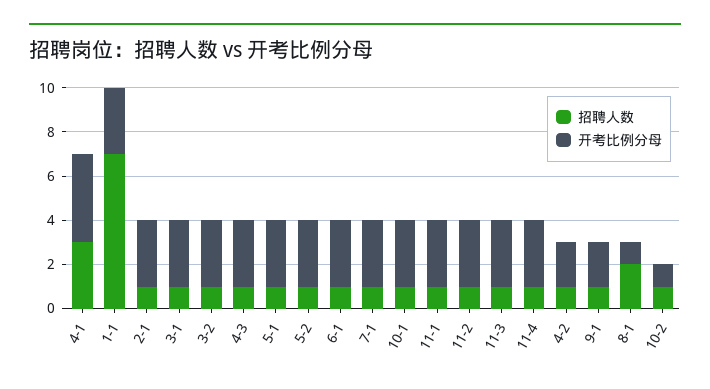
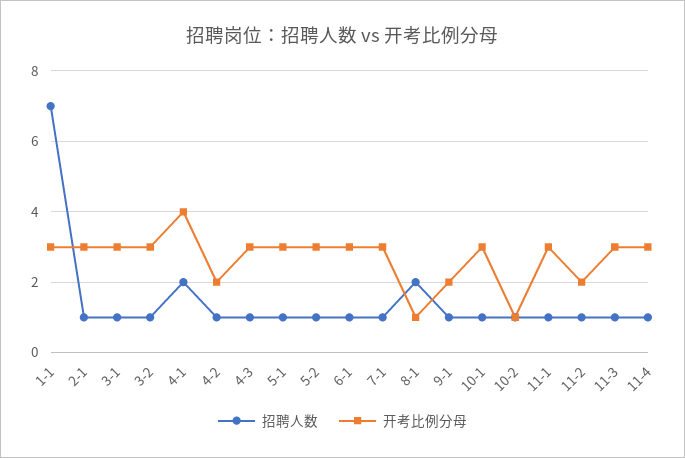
  {
    "招聘人数": {
-     "4-1": 3,
+     "4-1": 2,
      "1-1": 7,
      "2-1": 1,
      "3-1": 1,
      "3-2": 1,
      "4-3": 1,
      "5-1": 1,
      "5-2": 1,
      "6-1": 1,
      "7-1": 1,
      "10-1": 1,
      "11-1": 1,
      "11-2": 1,
      "11-3": 1,
      "11-4": 1,
      "4-2": 1,
      "9-1": 1,
      "8-1": 2,
      "10-2": 1
    },
    "开考比例分母": {
      "4-1": 4,
      "1-1": 3,
      "2-1": 3,
      "3-1": 3,
      "3-2": 3,
      "4-3": 3,
      "5-1": 3,
      "5-2": 3,
      "6-1": 3,
      "7-1": 3,
      "10-1": 3,
      "11-1": 3,
-     "11-2": 3,
+     "11-2": 2,
      "11-3": 3,
      "11-4": 3,
      "4-2": 2,
      "9-1": 2,
      "8-1": 1,
      "10-2": 1
    }
  }

